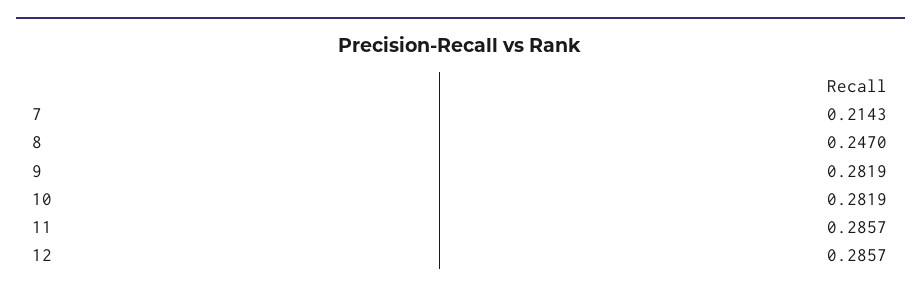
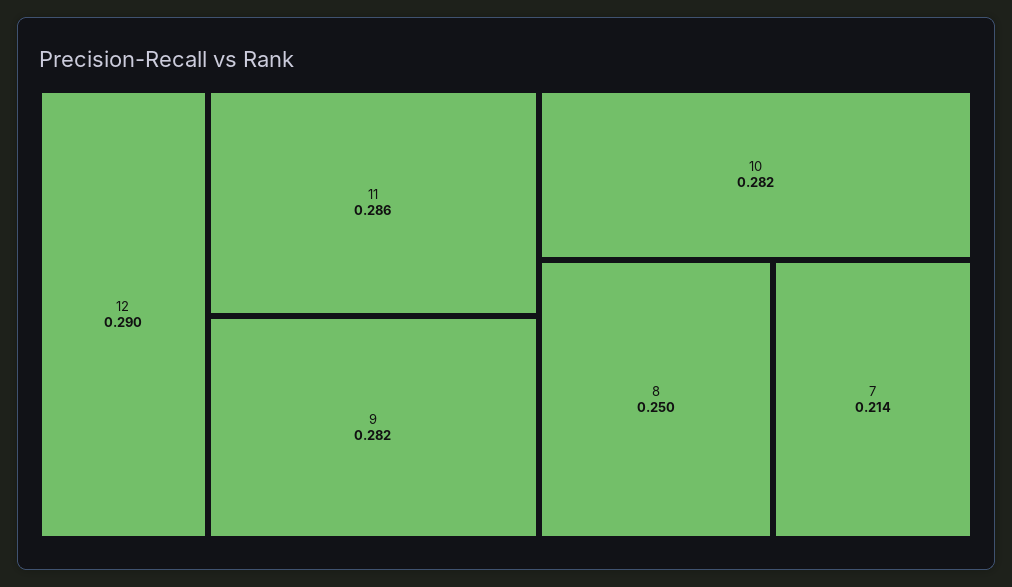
  {
    "7": 0.2143,
-   "8": 0.247,
+   "8": 0.25,
    "9": 0.2819,
    "10": 0.2819,
    "11": 0.2857,
-   "12": 0.2857
+   "12": 0.29
  }

